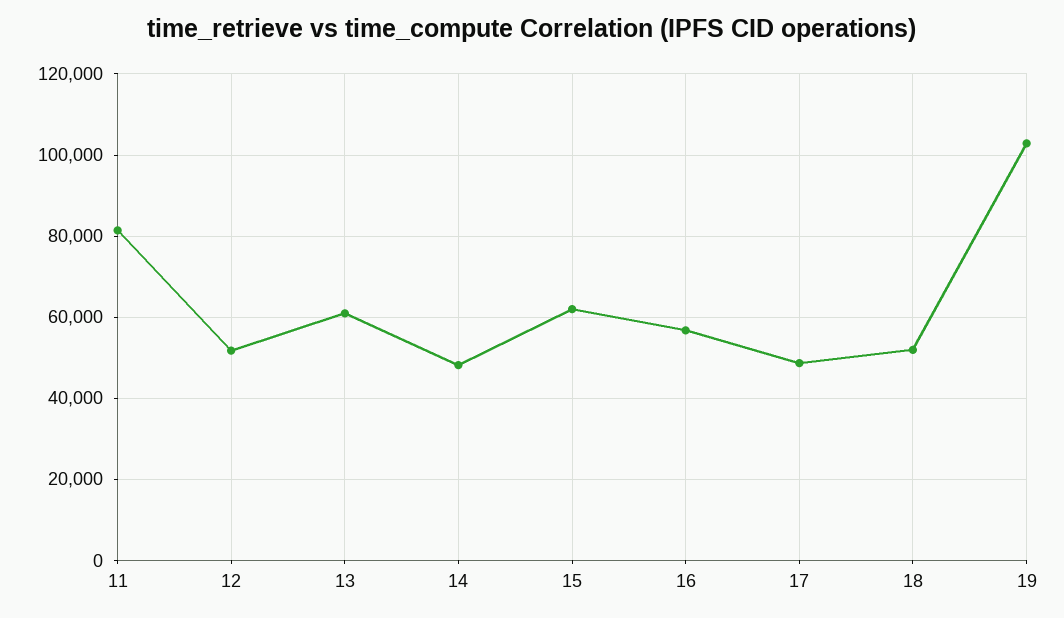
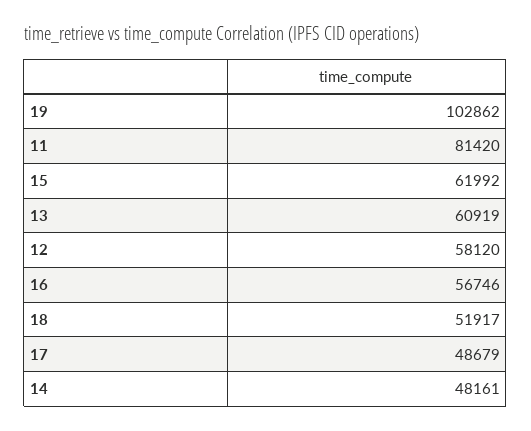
  {
    "11": 81420,
-   "12": 52000,
+   "12": 58120,
    "13": 60919,
    "14": 48161,
    "15": 61992,
    "16": 56746,
    "17": 48679,
    "18": 51917,
    "19": 102862
  }

